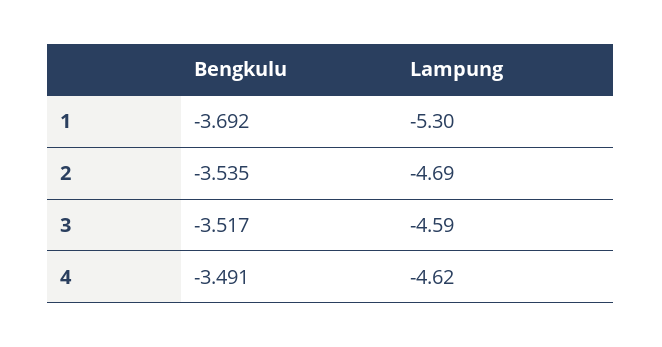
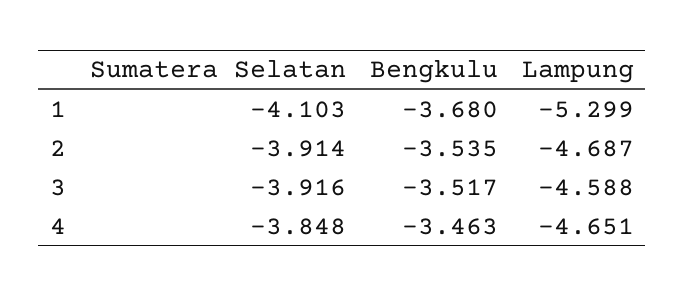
  {
    "Bengkulu": {
-     "1": -3.692,
+     "1": -3.68,
      "2": -3.535,
      "3": -3.517,
-     "4": -3.491
+     "4": -3.463
    },
    "Lampung": {
      "1": -5.299,
      "2": -4.687,
      "3": -4.588,
-     "4": -4.62
+     "4": -4.651
-   }
+   },
+   "Sumatera Selatan": {
+     "1": -4.103,
+     "2": -3.914,
+     "3": -3.916,
+     "4": -3.848
+   }
  }

